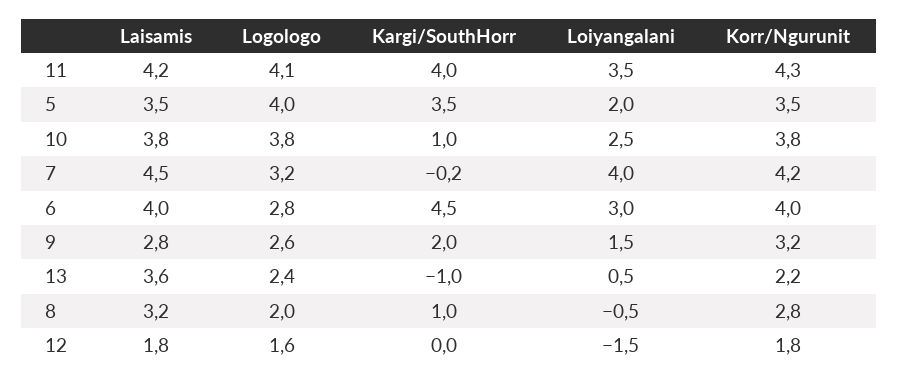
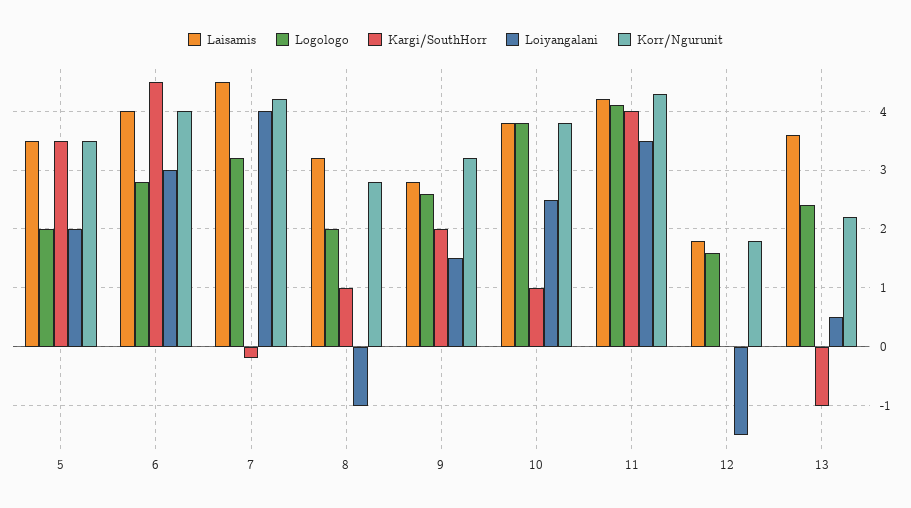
  {
    "Laisamis": {
      "11": 4.2,
      "5": 3.5,
      "10": 3.8,
      "7": 4.5,
      "6": 4,
      "9": 2.8,
      "13": 3.6,
      "8": 3.2,
      "12": 1.8
    },
    "Logologo": {
      "11": 4.1,
-     "5": 4,
+     "5": 2,
      "10": 3.8,
      "7": 3.2,
      "6": 2.8,
      "9": 2.6,
      "13": 2.4,
      "8": 2,
      "12": 1.6
    },
    "Kargi/SouthHorr": {
      "11": 4,
      "5": 3.5,
      "10": 1,
      "7": -0.2,
      "6": 4.5,
      "9": 2,
      "13": -1,
      "8": 1,
      "12": 0
    },
    "Loiyangalani": {
      "11": 3.5,
      "5": 2,
      "10": 2.5,
      "7": 4,
      "6": 3,
      "9": 1.5,
      "13": 0.5,
-     "8": -0.5,
+     "8": -1,
      "12": -1.5
    },
    "Korr/Ngurunit": {
      "11": 4.3,
      "5": 3.5,
      "10": 3.8,
      "7": 4.2,
      "6": 4,
      "9": 3.2,
      "13": 2.2,
      "8": 2.8,
      "12": 1.8
    }
  }

